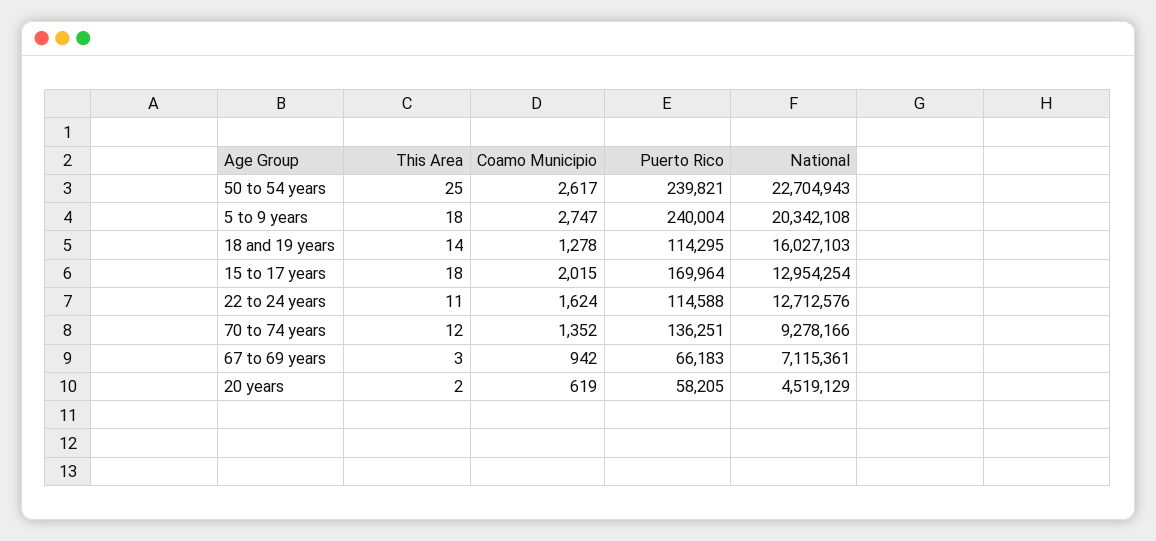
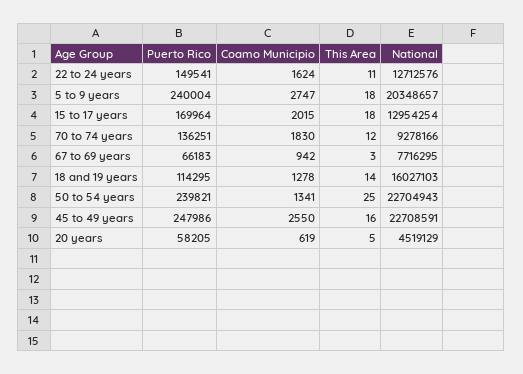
  {
    "This Area": {
      "50 to 54 years": 25,
      "5 to 9 years": 18,
      "18 and 19 years": 14,
      "15 to 17 years": 18,
      "22 to 24 years": 11,
      "70 to 74 years": 12,
      "67 to 69 years": 3,
-     "20 years": 2
+     "20 years": 5,
+     "45 to 49 years": 16
    },
    "Coamo Municipio": {
-     "50 to 54 years": 2617,
+     "50 to 54 years": 1341,
      "5 to 9 years": 2747,
      "18 and 19 years": 1278,
      "15 to 17 years": 2015,
      "22 to 24 years": 1624,
-     "70 to 74 years": 1352,
+     "70 to 74 years": 1830,
      "67 to 69 years": 942,
-     "20 years": 619
+     "20 years": 619,
+     "45 to 49 years": 2550
    },
    "Puerto Rico": {
      "50 to 54 years": 239821,
      "5 to 9 years": 240004,
      "18 and 19 years": 114295,
      "15 to 17 years": 169964,
-     "22 to 24 years": 114588,
+     "22 to 24 years": 149541,
      "70 to 74 years": 136251,
      "67 to 69 years": 66183,
-     "20 years": 58205
+     "20 years": 58205,
+     "45 to 49 years": 247986
    },
    "National": {
      "50 to 54 years": 22704943,
-     "5 to 9 years": 20342108,
+     "5 to 9 years": 20348657,
      "18 and 19 years": 16027103,
      "15 to 17 years": 12954254,
      "22 to 24 years": 12712576,
      "70 to 74 years": 9278166,
-     "67 to 69 years": 7115361,
+     "67 to 69 years": 7716295,
-     "20 years": 4519129
+     "20 years": 4519129,
+     "45 to 49 years": 22708591
    }
  }

